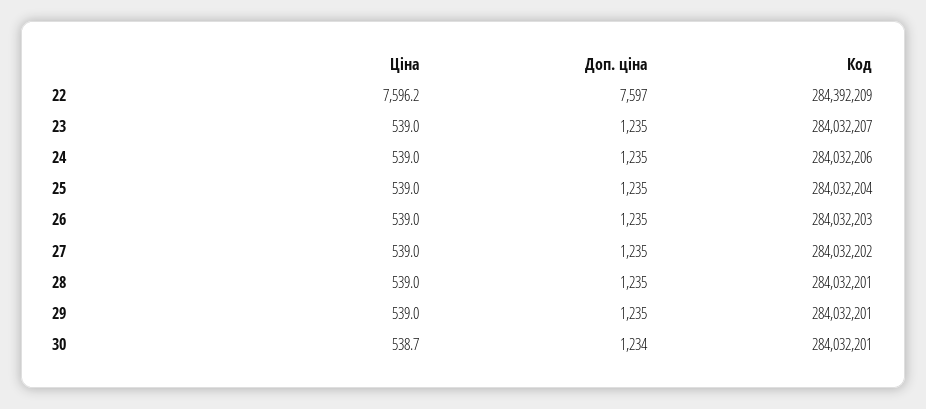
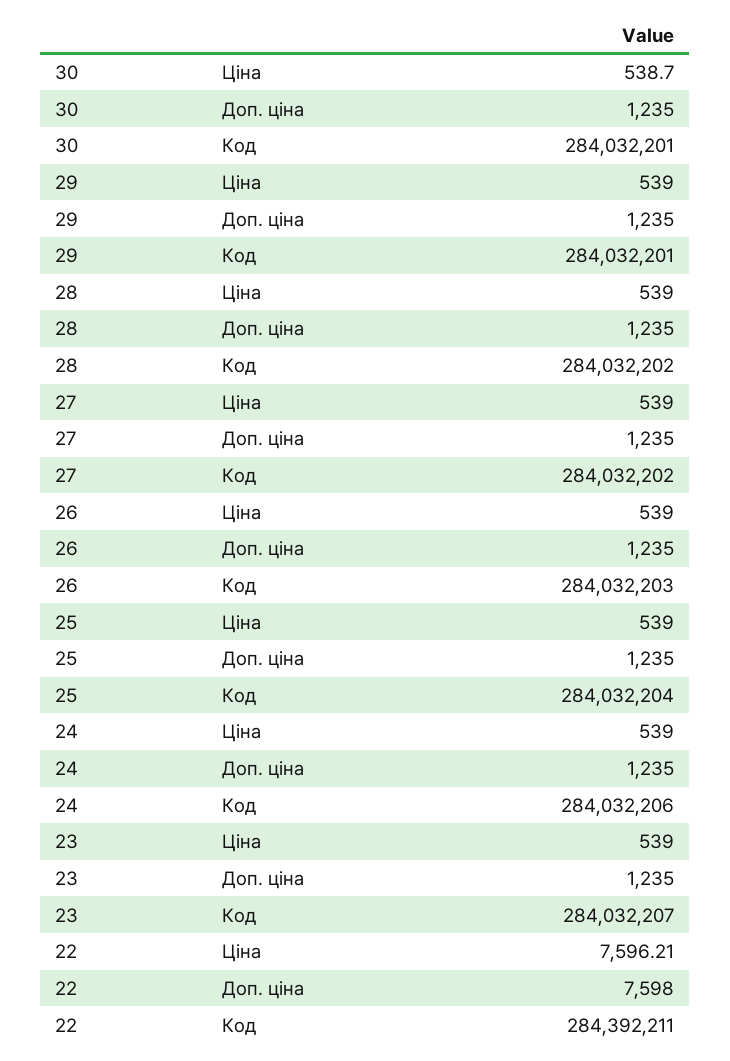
  {
    "Ціна": {
      "22": 7596.21,
      "23": 539,
      "24": 539,
      "25": 539,
      "26": 539,
      "27": 539,
      "28": 539,
      "29": 539,
      "30": 538.7
    },
    "Доп. ціна": {
-     "22": 7597,
+     "22": 7598,
      "23": 1235,
      "24": 1235,
      "25": 1235,
      "26": 1235,
      "27": 1235,
      "28": 1235,
      "29": 1235,
-     "30": 1234
+     "30": 1235
    },
    "Код": {
-     "22": 284392209,
+     "22": 284392211,
      "23": 284032207,
      "24": 284032206,
      "25": 284032204,
      "26": 284032203,
      "27": 284032202,
-     "28": 284032201,
+     "28": 284032202,
      "29": 284032201,
      "30": 284032201
    }
  }

